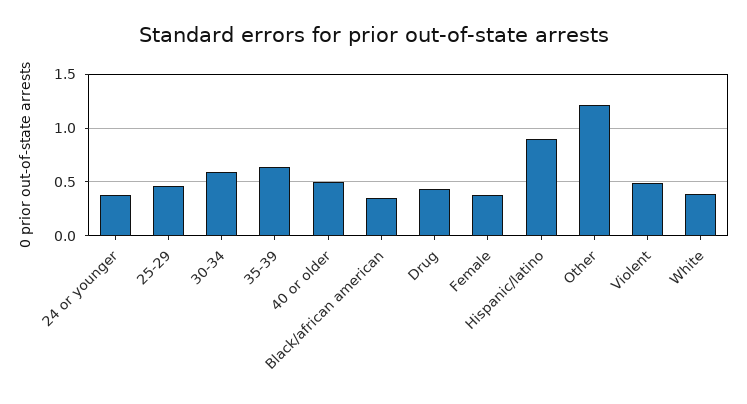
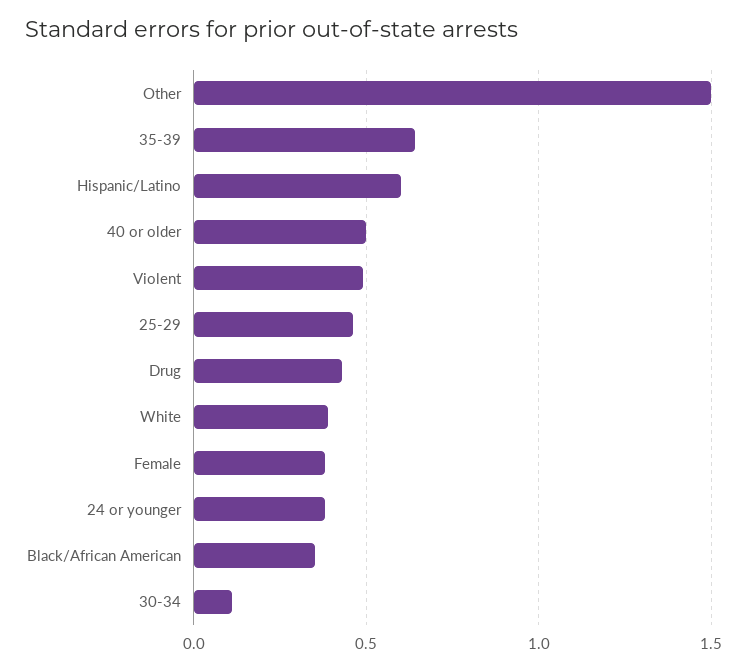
  {
    "24 or younger": 0.4,
    "25-29": 0.45,
-   "30-34": 0.6,
+   "30-34": 0.1,
    "35-39": 0.65,
    "40 or older": 0.5,
    "Black/african american": 0.35,
    "Drug": 0.45,
    "Female": 0.4,
-   "Hispanic/latino": 0.9,
+   "Hispanic/latino": 0.6,
-   "Other": 1.2,
+   "Other": 1.5,
    "Violent": 0.5,
    "White": 0.4
  }

